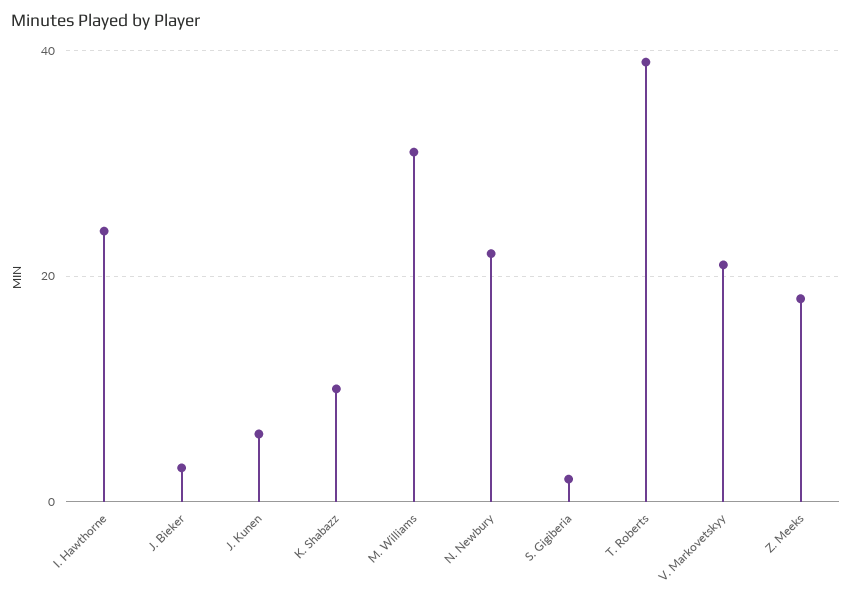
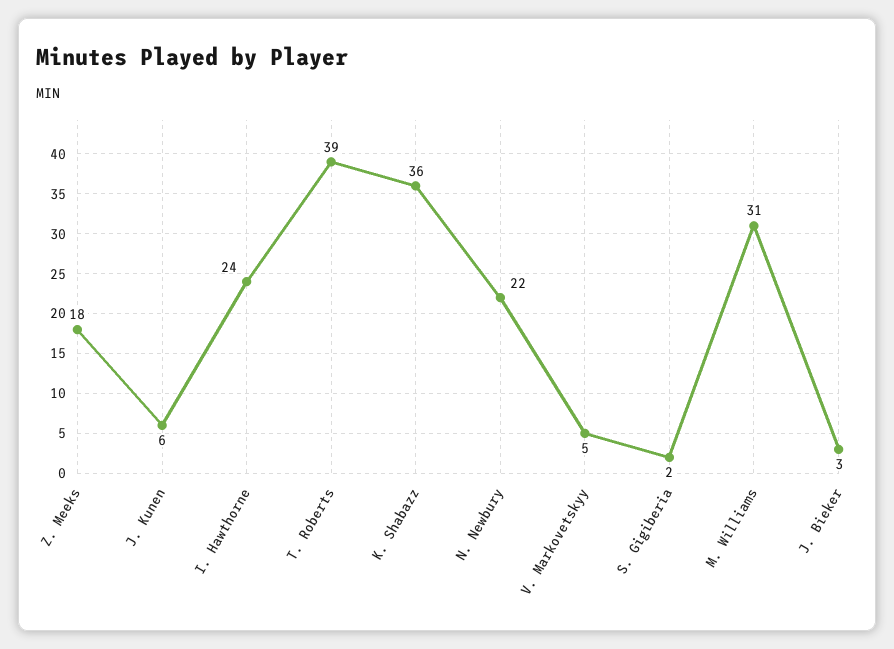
  {
    "I. Hawthorne": 24,
    "J. Bieker": 3,
    "J. Kunen": 6,
-   "K. Shabazz": 10,
+   "K. Shabazz": 36,
    "M. Williams": 31,
    "N. Newbury": 22,
    "S. Gigiberia": 2,
    "T. Roberts": 39,
-   "V. Markovetskyy": 20,
+   "V. Markovetskyy": 5,
    "Z. Meeks": 18
  }

